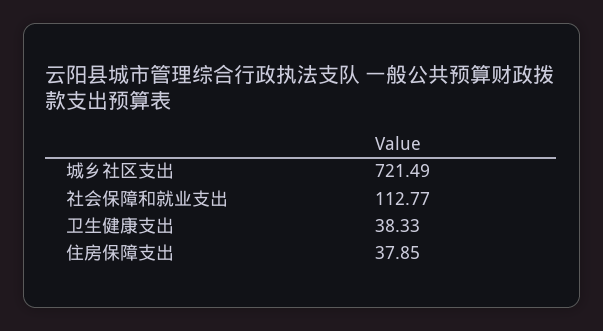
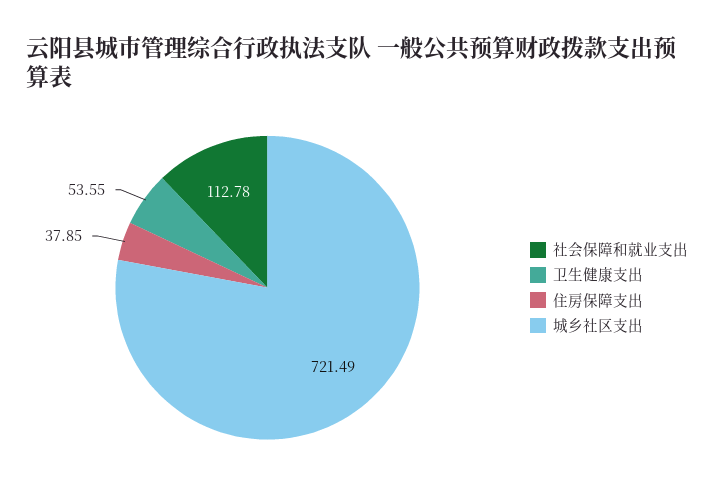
  {
    "城乡社区支出": 721.49,
-   "社会保障和就业支出": 112.77,
+   "社会保障和就业支出": 112.78,
-   "卫生健康支出": 38.33,
+   "卫生健康支出": 53.55,
    "住房保障支出": 37.85
  }

